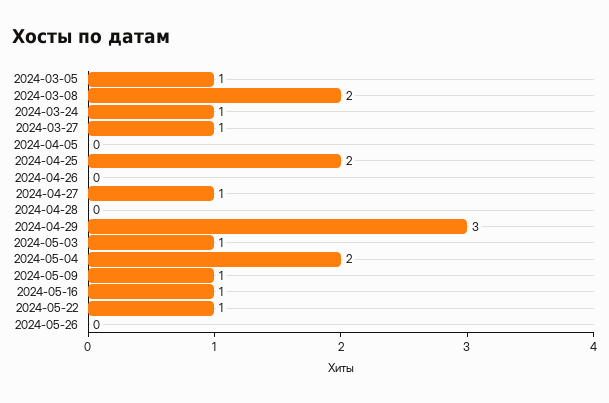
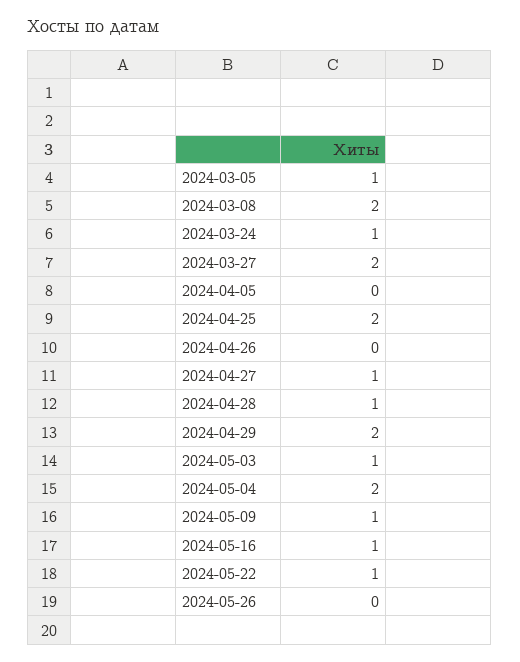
  {
    "2024-03-05": 1,
    "2024-03-08": 2,
    "2024-03-24": 1,
-   "2024-03-27": 1,
+   "2024-03-27": 2,
    "2024-04-05": 0,
    "2024-04-25": 2,
    "2024-04-26": 0,
    "2024-04-27": 1,
-   "2024-04-28": 0,
+   "2024-04-28": 1,
-   "2024-04-29": 3,
+   "2024-04-29": 2,
    "2024-05-03": 1,
    "2024-05-04": 2,
    "2024-05-09": 1,
    "2024-05-16": 1,
    "2024-05-22": 1,
    "2024-05-26": 0
  }

